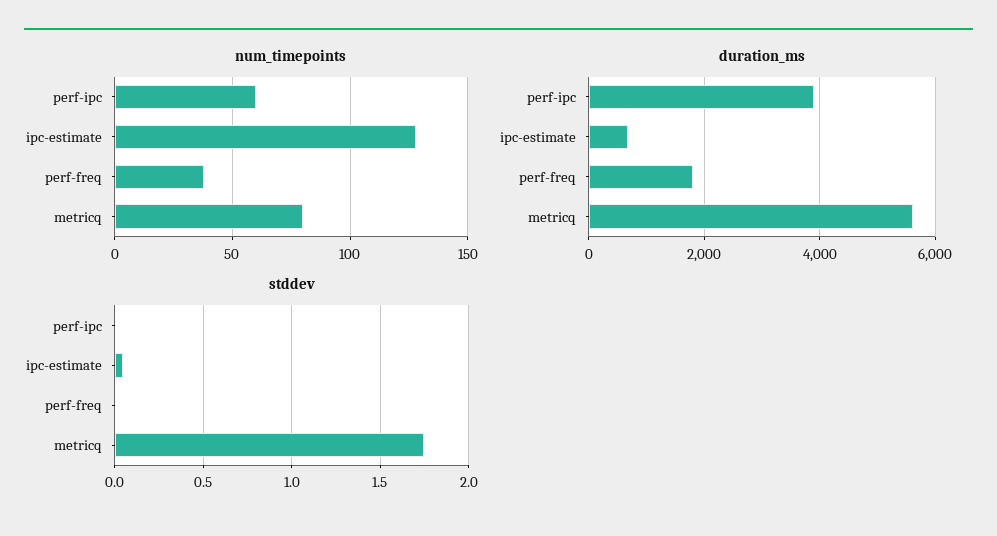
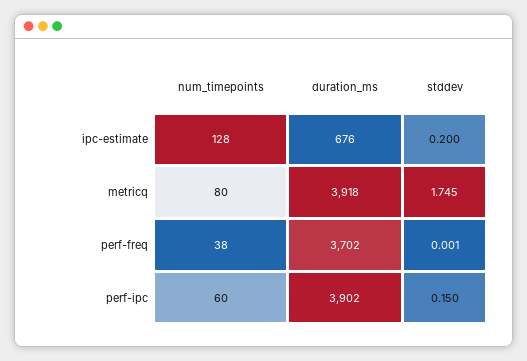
  {
    "num_timepoints": {
      "perf-ipc": 60,
      "ipc-estimate": 128,
      "perf-freq": 38,
      "metricq": 80
    },
    "duration_ms": {
      "perf-ipc": 3902,
      "ipc-estimate": 676,
-     "perf-freq": 1800,
+     "perf-freq": 3702,
-     "metricq": 5600
+     "metricq": 3918
    },
    "stddev": {
-     "perf-ipc": 0,
+     "perf-ipc": 0.15,
-     "ipc-estimate": 0.05,
+     "ipc-estimate": 0.2,
      "perf-freq": 0.001,
      "metricq": 1.745
    }
  }

